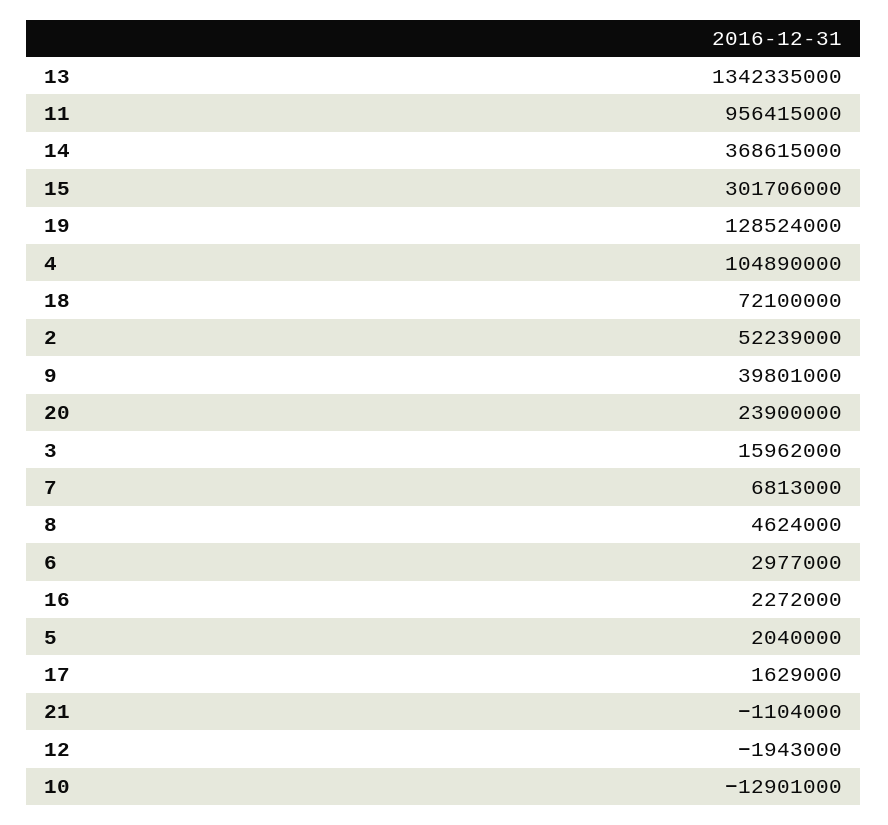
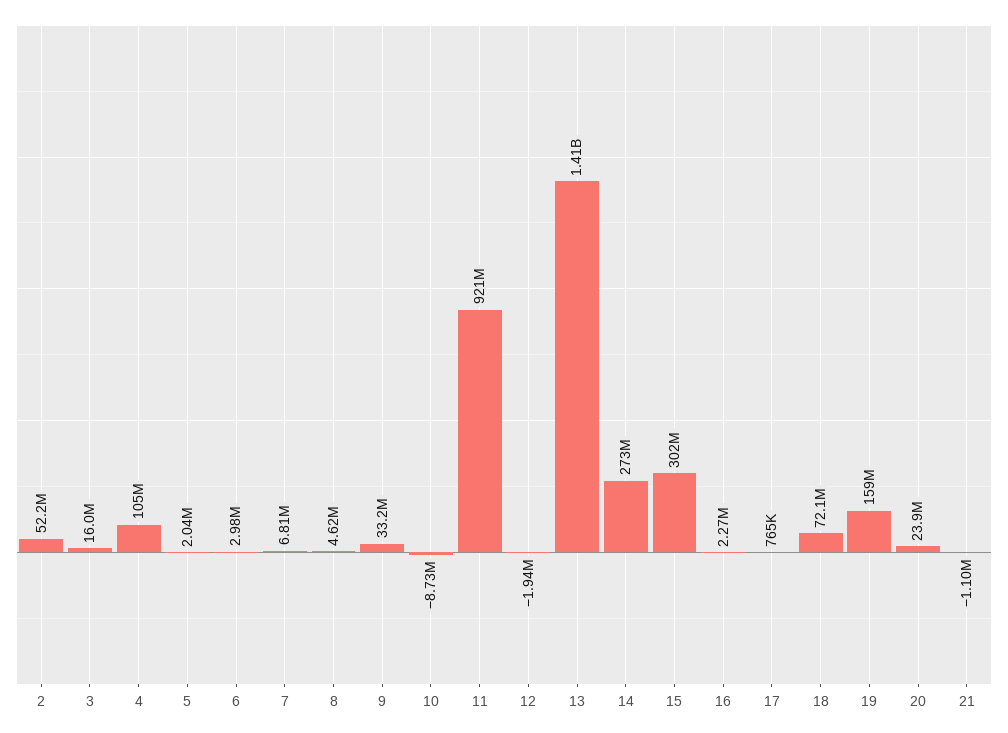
  {
-   "13": 1342335000,
+   "13": 1410000000,
-   "11": 956415000,
+   "11": 921000000,
-   "14": 368615000,
+   "14": 273000000,
    "15": 301706000,
-   "19": 128524000,
+   "19": 159000000,
    "4": 104890000,
    "18": 72100000,
    "2": 52239000,
-   "9": 39801000,
+   "9": 33200000,
    "20": 23900000,
    "3": 15962000,
    "7": 6813000,
    "8": 4624000,
    "6": 2977000,
    "16": 2272000,
    "5": 2040000,
-   "17": 1629000,
+   "17": 765000,
    "21": -1104000,
    "12": -1943000,
-   "10": -12901000
+   "10": -8730000
  }

